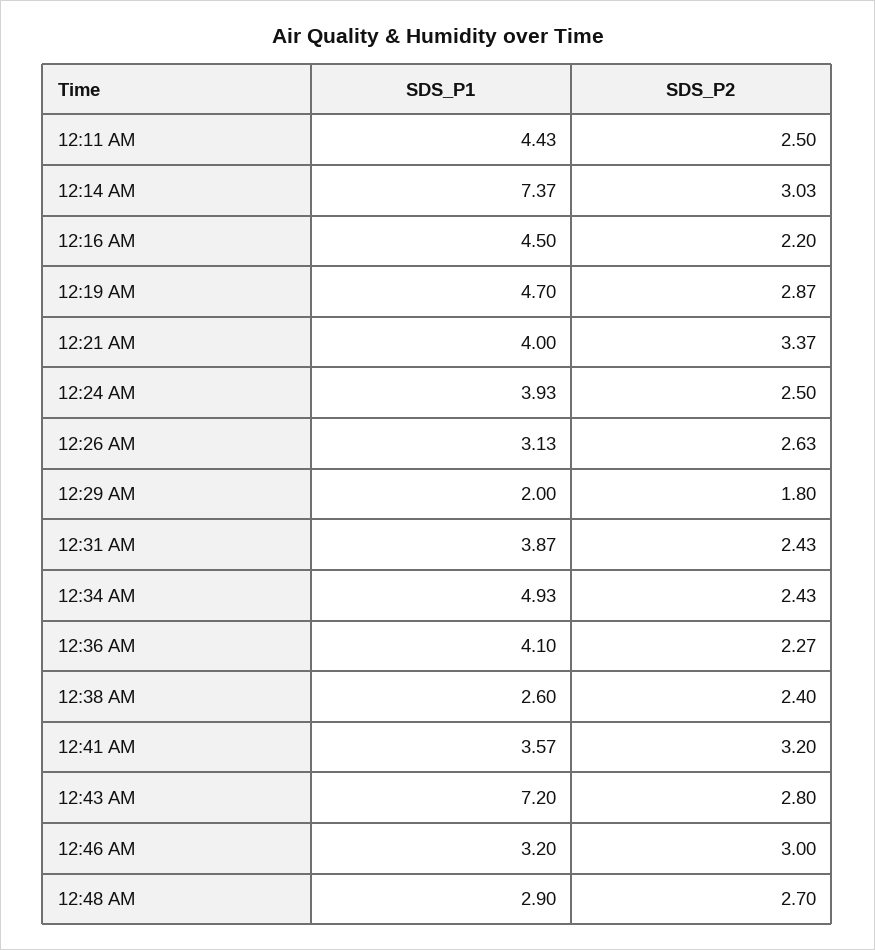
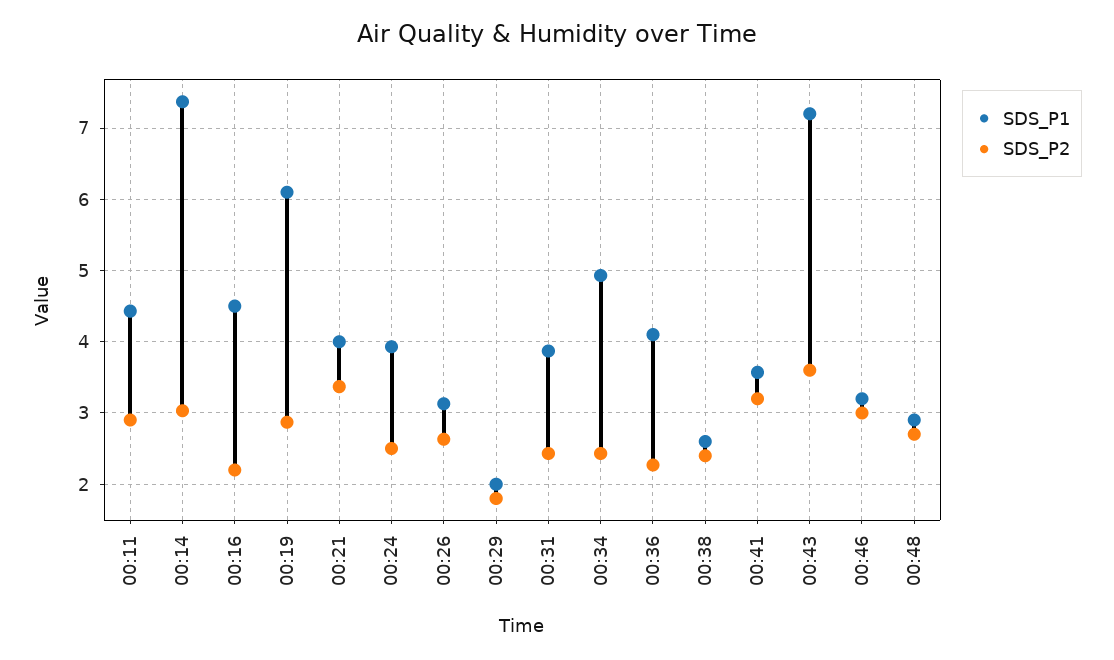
  {
    "SDS_P1": {
      "12:11 AM": 4.43,
      "12:14 AM": 7.37,
      "12:16 AM": 4.5,
-     "12:19 AM": 4.7,
+     "12:19 AM": 6.1,
      "12:21 AM": 4,
      "12:24 AM": 3.93,
      "12:26 AM": 3.13,
      "12:29 AM": 2,
      "12:31 AM": 3.87,
      "12:34 AM": 4.93,
      "12:36 AM": 4.1,
      "12:38 AM": 2.6,
      "12:41 AM": 3.57,
      "12:43 AM": 7.2,
      "12:46 AM": 3.2,
      "12:48 AM": 2.9
    },
    "SDS_P2": {
-     "12:11 AM": 2.5,
+     "12:11 AM": 2.9,
      "12:14 AM": 3.03,
      "12:16 AM": 2.2,
      "12:19 AM": 2.87,
      "12:21 AM": 3.37,
      "12:24 AM": 2.5,
      "12:26 AM": 2.63,
      "12:29 AM": 1.8,
      "12:31 AM": 2.43,
      "12:34 AM": 2.43,
      "12:36 AM": 2.27,
      "12:38 AM": 2.4,
      "12:41 AM": 3.2,
-     "12:43 AM": 2.8,
+     "12:43 AM": 3.6,
      "12:46 AM": 3,
      "12:48 AM": 2.7
    }
  }

